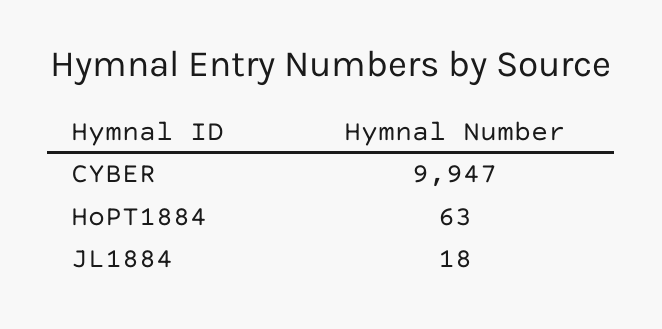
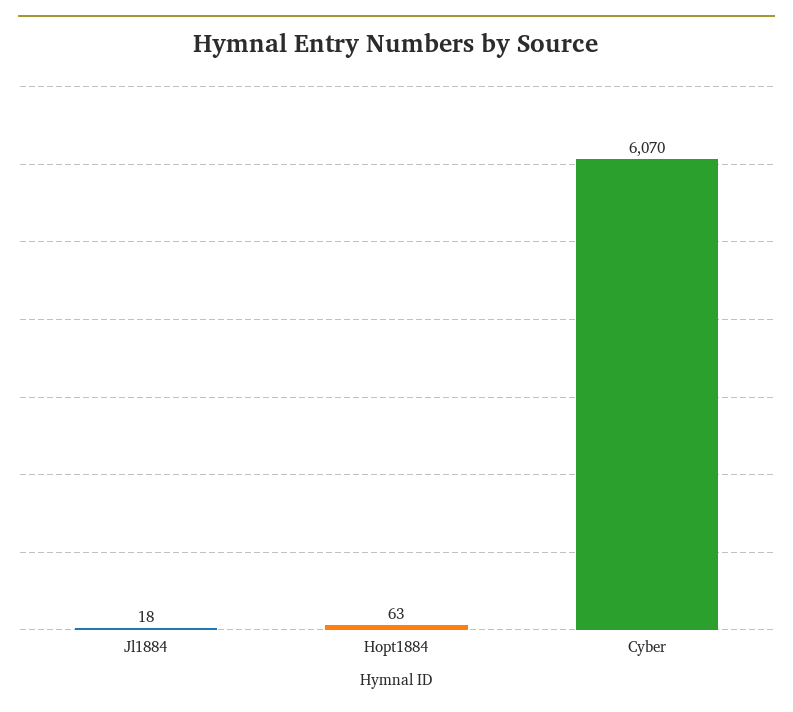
  {
-   "CYBER": 9947,
+   "CYBER": 6070,
    "HoPT1884": 63,
    "JL1884": 18
  }

